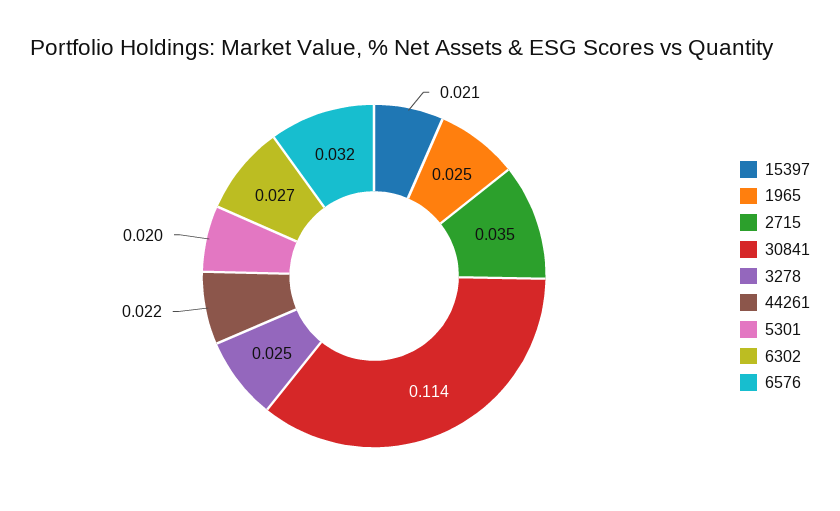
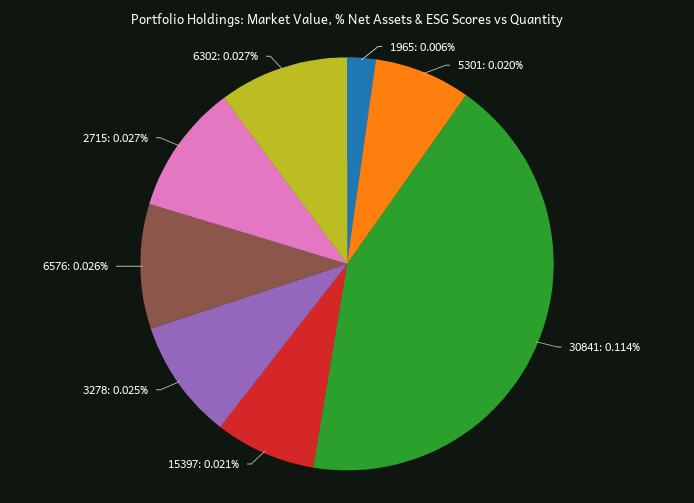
  {
    "15397": 0.021,
-   "1965": 0.025,
+   "1965": 0.006,
-   "2715": 0.035,
+   "2715": 0.027,
    "30841": 0.114,
    "3278": 0.025,
-   "44261": 0.022,
    "5301": 0.02,
    "6302": 0.027,
-   "6576": 0.032
+   "6576": 0.026
  }

